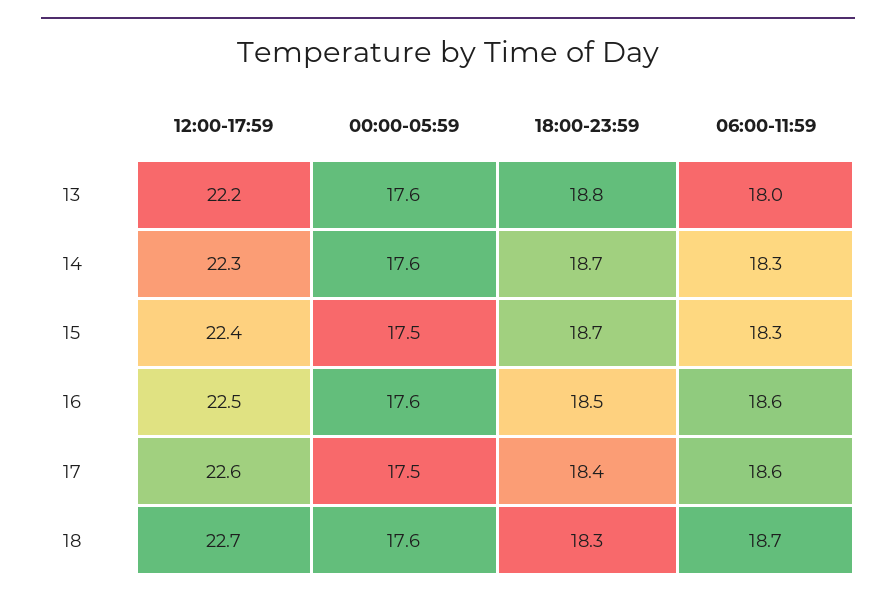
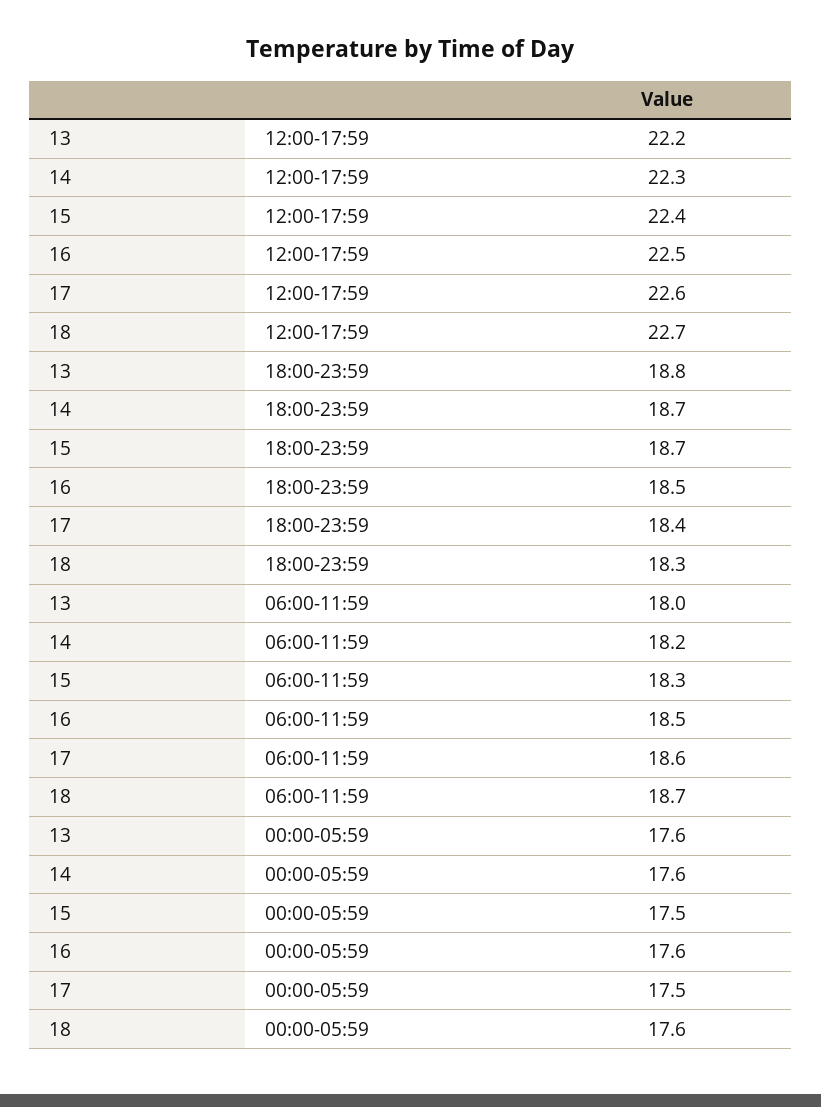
  {
    "12:00-17:59": {
      "13": 22.2,
      "14": 22.3,
      "15": 22.4,
      "16": 22.5,
      "17": 22.6,
      "18": 22.7
    },
    "00:00-05:59": {
      "13": 17.6,
      "14": 17.6,
      "15": 17.5,
      "16": 17.6,
      "17": 17.5,
      "18": 17.6
    },
    "18:00-23:59": {
      "13": 18.8,
      "14": 18.7,
      "15": 18.7,
      "16": 18.5,
      "17": 18.4,
      "18": 18.3
    },
    "06:00-11:59": {
      "13": 18,
-     "14": 18.3,
+     "14": 18.2,
      "15": 18.3,
-     "16": 18.6,
+     "16": 18.5,
      "17": 18.6,
      "18": 18.7
    }
  }

